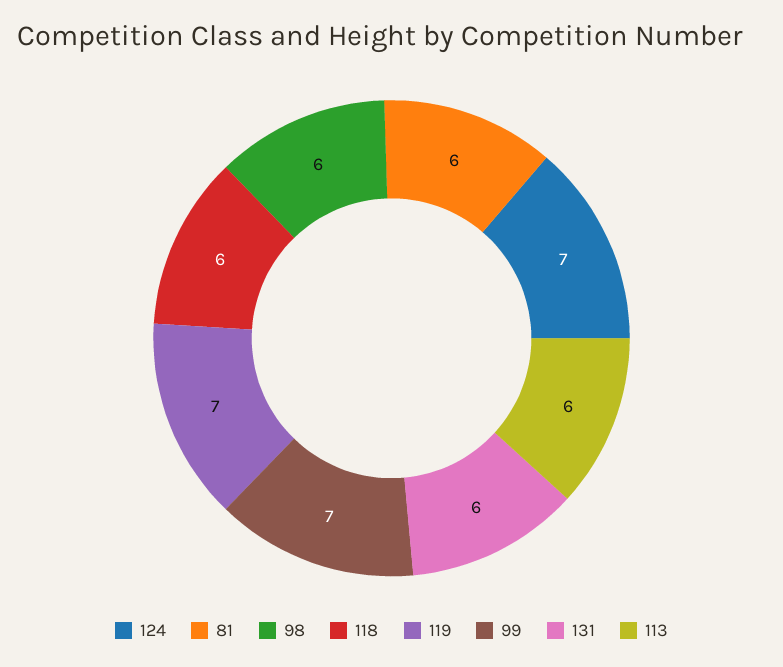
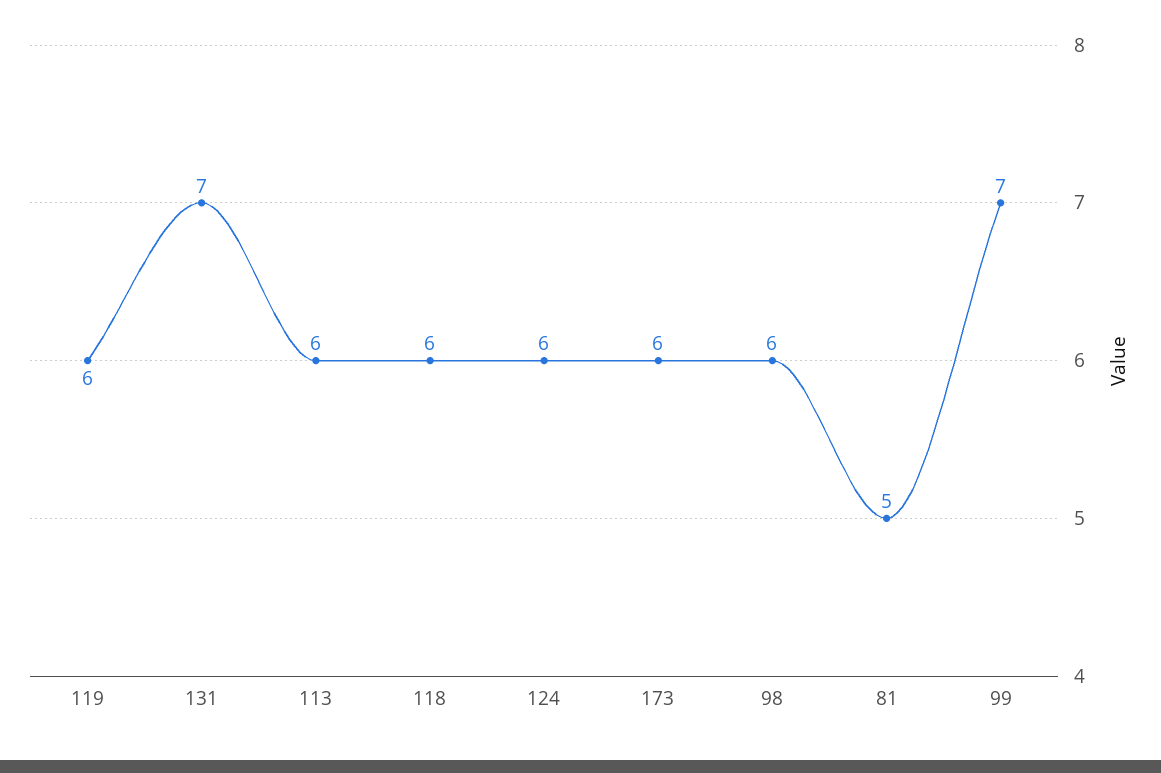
  {
-   "124": 7,
+   "124": 6,
-   "81": 6,
+   "81": 5,
    "98": 6,
    "118": 6,
-   "119": 7,
+   "119": 6,
    "99": 7,
-   "131": 6,
+   "131": 7,
-   "113": 6
+   "113": 6,
+   "173": 6
  }

